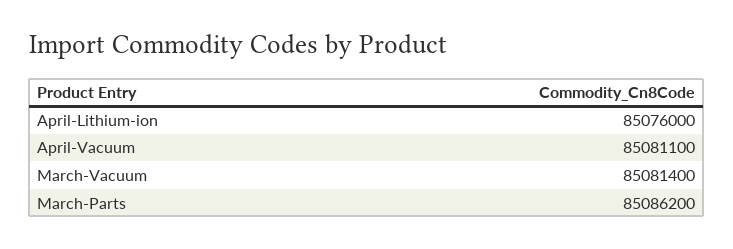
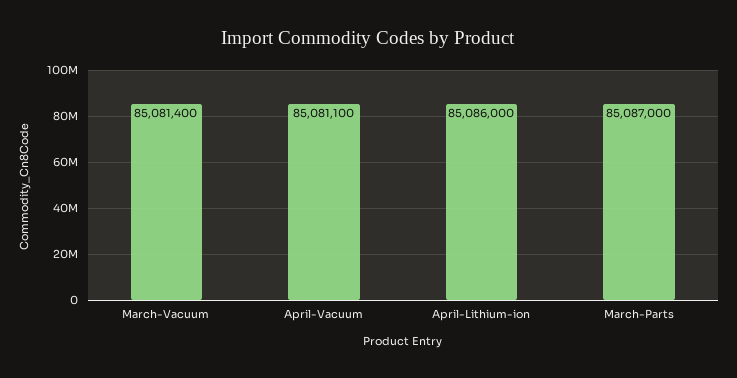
  {
-   "April-Lithium-ion": 85076000,
+   "April-Lithium-ion": 85086000,
    "April-Vacuum": 85081100,
    "March-Vacuum": 85081400,
-   "March-Parts": 85086200
+   "March-Parts": 85087000
  }

